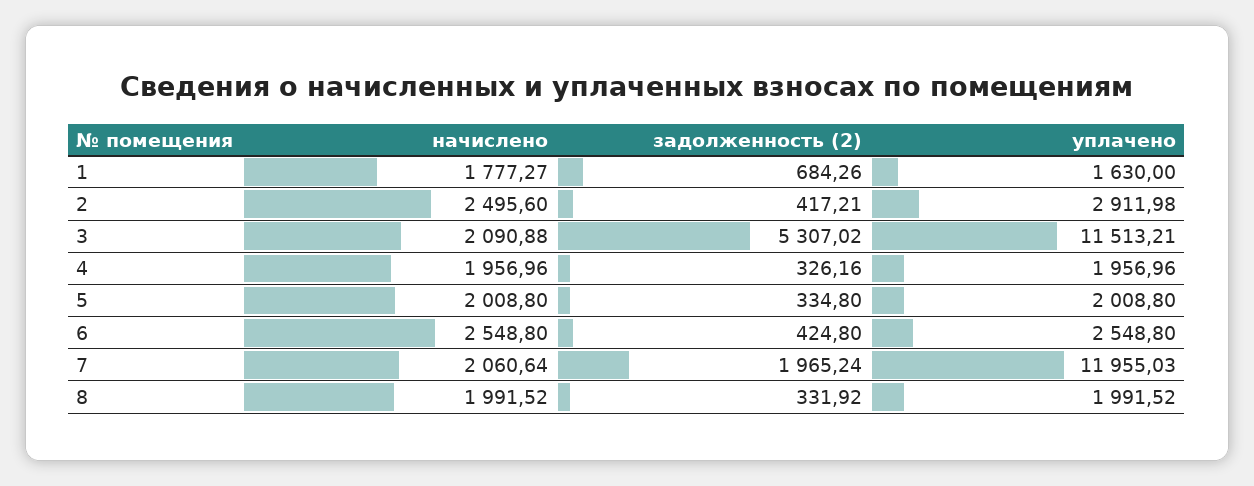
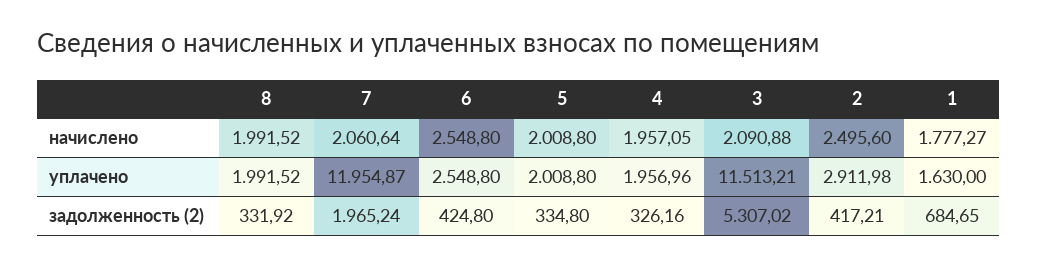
  {
    "начислено": {
      "1": 1777.27,
      "2": 2495.6,
      "3": 2090.88,
-     "4": 1956.96,
+     "4": 1957.05,
      "5": 2008.8,
      "6": 2548.8,
      "7": 2060.64,
      "8": 1991.52
    },
    "задолженность (2)": {
-     "1": 684.26,
+     "1": 684.65,
      "2": 417.21,
      "3": 5307.02,
      "4": 326.16,
      "5": 334.8,
      "6": 424.8,
      "7": 1965.24,
      "8": 331.92
    },
    "уплачено": {
      "1": 1630,
      "2": 2911.98,
      "3": 11513.21,
      "4": 1956.96,
      "5": 2008.8,
      "6": 2548.8,
-     "7": 11955.03,
+     "7": 11954.87,
      "8": 1991.52
    }
  }

